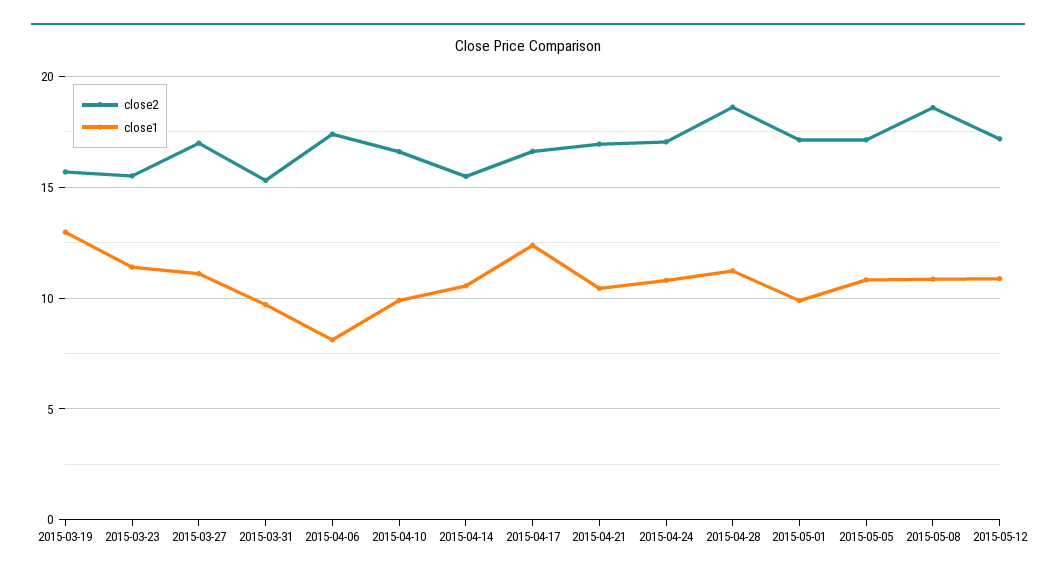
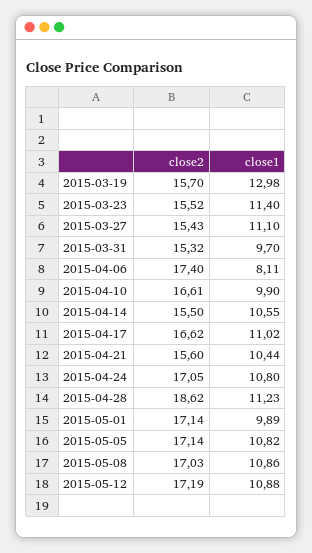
  {
    "close2": {
      "2015-03-19": 15.7,
      "2015-03-23": 15.52,
-     "2015-03-27": 17,
+     "2015-03-27": 15.43,
      "2015-03-31": 15.32,
      "2015-04-06": 17.4,
      "2015-04-10": 16.61,
      "2015-04-14": 15.5,
      "2015-04-17": 16.62,
-     "2015-04-21": 17,
+     "2015-04-21": 15.6,
      "2015-04-24": 17.05,
      "2015-04-28": 18.62,
      "2015-05-01": 17.14,
      "2015-05-05": 17.14,
-     "2015-05-08": 18.5,
+     "2015-05-08": 17.03,
      "2015-05-12": 17.19
    },
    "close1": {
      "2015-03-19": 12.98,
      "2015-03-23": 11.4,
      "2015-03-27": 11.1,
      "2015-03-31": 9.7,
      "2015-04-06": 8.11,
      "2015-04-10": 9.9,
      "2015-04-14": 10.55,
-     "2015-04-17": 12.5,
+     "2015-04-17": 11.02,
      "2015-04-21": 10.44,
      "2015-04-24": 10.8,
      "2015-04-28": 11.23,
      "2015-05-01": 9.89,
      "2015-05-05": 10.82,
      "2015-05-08": 10.86,
      "2015-05-12": 10.88
    }
  }

